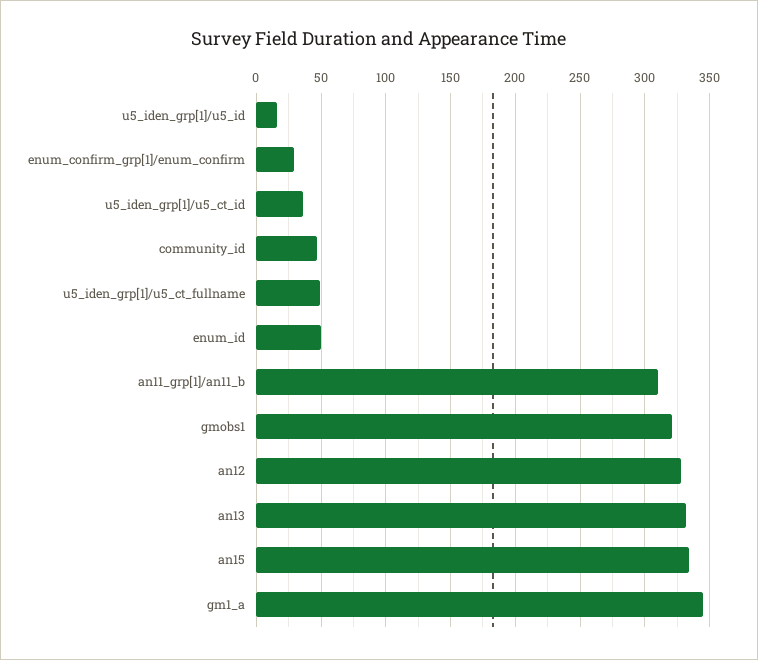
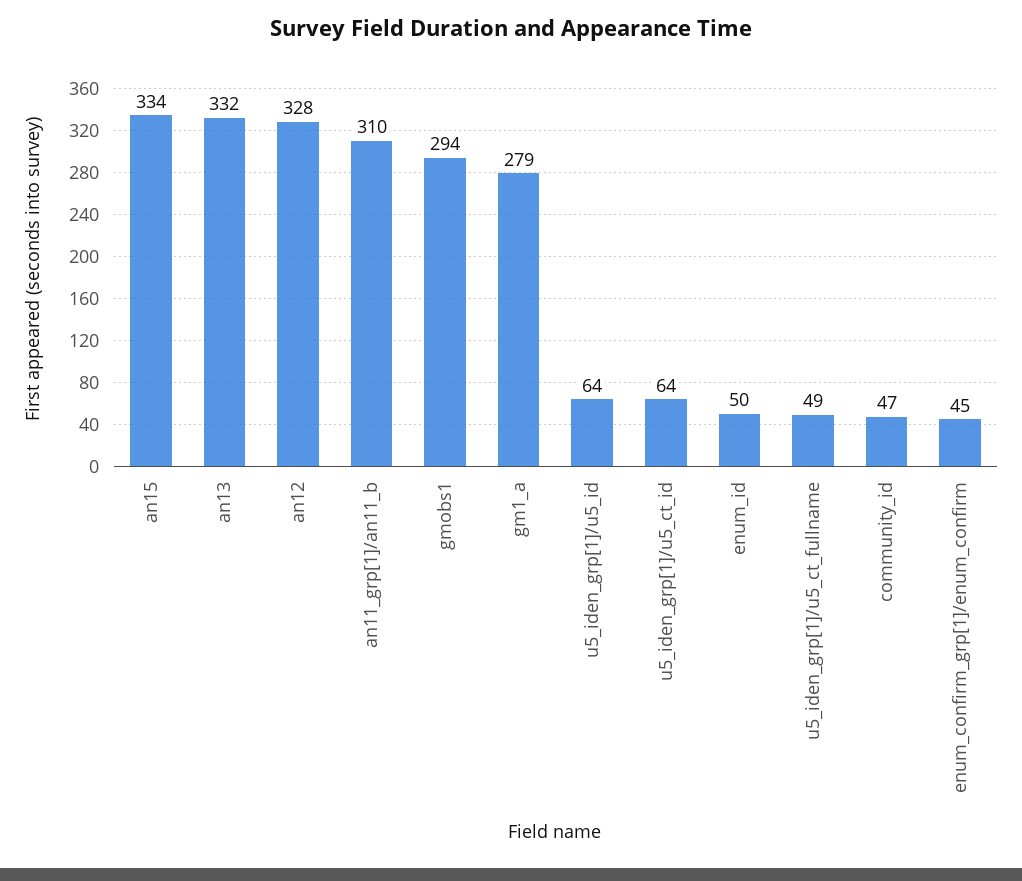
  {
-   "u5_iden_grp[1]/u5_id": 15,
+   "u5_iden_grp[1]/u5_id": 64,
-   "enum_confirm_grp[1]/enum_confirm": 30,
+   "enum_confirm_grp[1]/enum_confirm": 45,
-   "u5_iden_grp[1]/u5_ct_id": 35,
+   "u5_iden_grp[1]/u5_ct_id": 64,
    "community_id": 47,
    "u5_iden_grp[1]/u5_ct_fullname": 49,
    "enum_id": 50,
    "an11_grp[1]/an11_b": 310,
-   "gmobs1": 320,
+   "gmobs1": 294,
    "an12": 328,
    "an13": 332,
    "an15": 334,
-   "gm1_a": 345
+   "gm1_a": 279
  }

